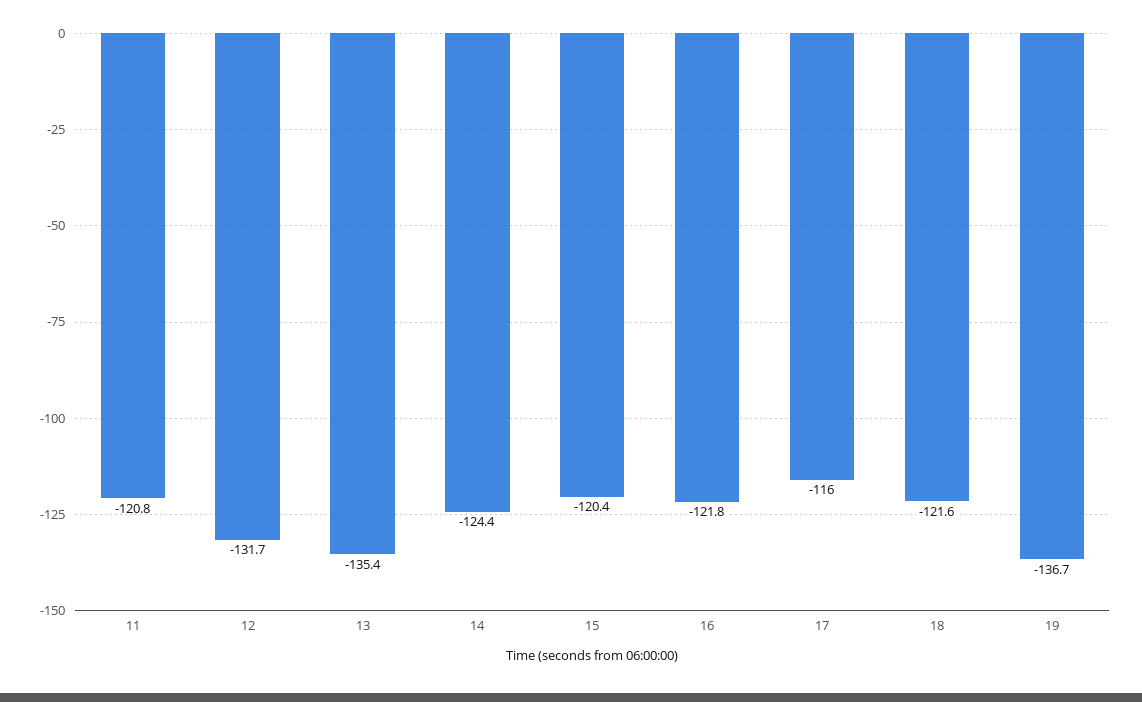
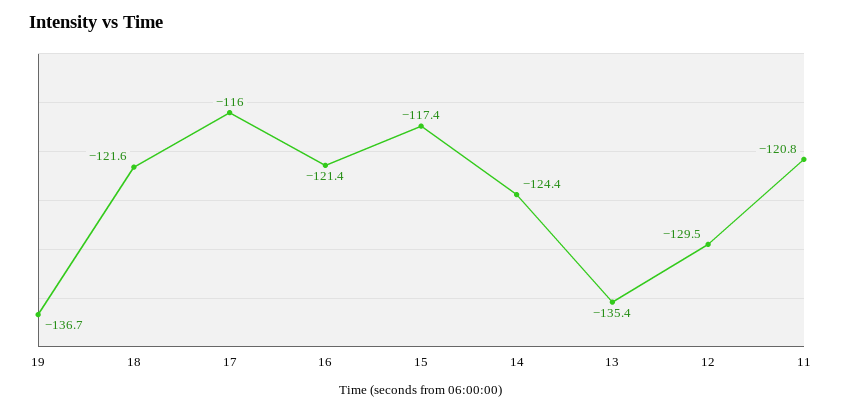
  {
    "11": -120.8,
-   "12": -131.7,
+   "12": -129.5,
    "13": -135.4,
    "14": -124.4,
-   "15": -120.4,
+   "15": -117.4,
-   "16": -121.8,
+   "16": -121.4,
    "17": -116,
    "18": -121.6,
    "19": -136.7
  }

